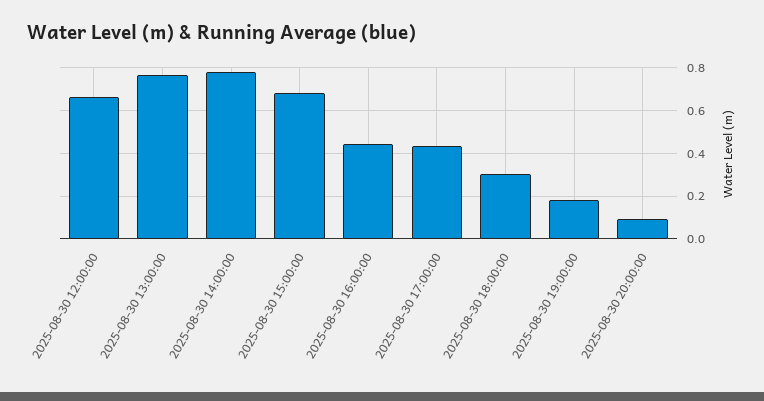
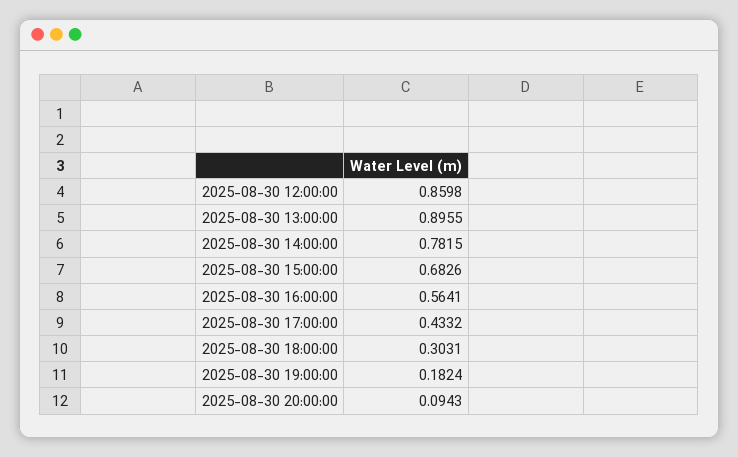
  {
-   "2025-08-30 12:00:00": 0.65,
+   "2025-08-30 12:00:00": 0.8598,
-   "2025-08-30 13:00:00": 0.75,
+   "2025-08-30 13:00:00": 0.8955,
    "2025-08-30 14:00:00": 0.7815,
    "2025-08-30 15:00:00": 0.6826,
-   "2025-08-30 16:00:00": 0.45,
+   "2025-08-30 16:00:00": 0.5641,
    "2025-08-30 17:00:00": 0.4332,
    "2025-08-30 18:00:00": 0.3031,
    "2025-08-30 19:00:00": 0.1824,
    "2025-08-30 20:00:00": 0.0943
  }

